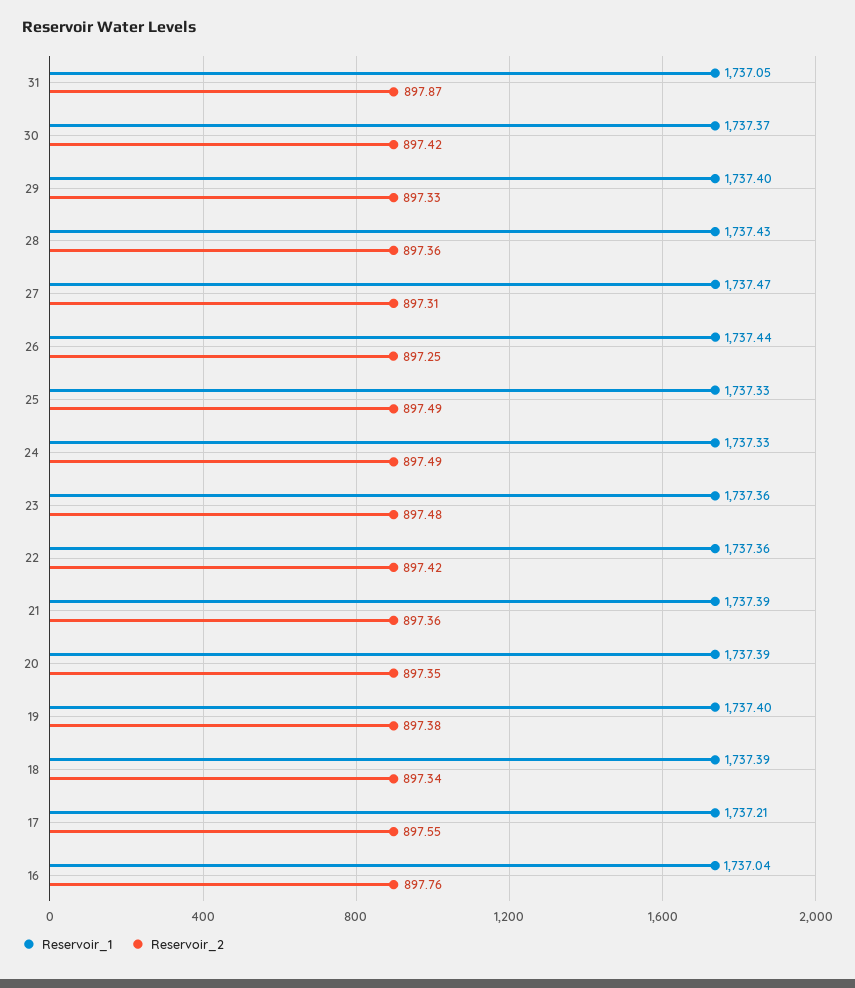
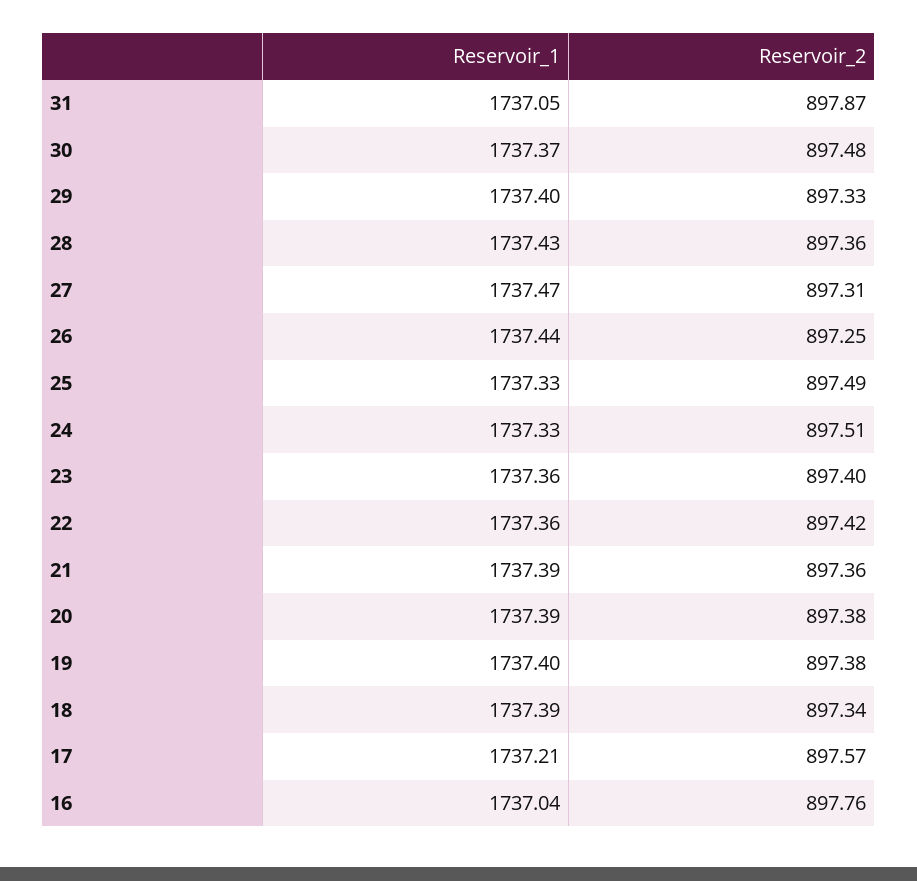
  {
    "Reservoir_1": {
      "31": 1737.05,
      "30": 1737.37,
      "29": 1737.4,
      "28": 1737.43,
      "27": 1737.47,
      "26": 1737.44,
      "25": 1737.33,
      "24": 1737.33,
      "23": 1737.36,
      "22": 1737.36,
      "21": 1737.39,
      "20": 1737.39,
      "19": 1737.4,
      "18": 1737.39,
      "17": 1737.21,
      "16": 1737.04
    },
    "Reservoir_2": {
      "31": 897.87,
-     "30": 897.42,
+     "30": 897.48,
      "29": 897.33,
      "28": 897.36,
      "27": 897.31,
      "26": 897.25,
      "25": 897.49,
-     "24": 897.49,
+     "24": 897.51,
-     "23": 897.48,
+     "23": 897.4,
      "22": 897.42,
      "21": 897.36,
-     "20": 897.35,
+     "20": 897.38,
      "19": 897.38,
      "18": 897.34,
-     "17": 897.55,
+     "17": 897.57,
      "16": 897.76
    }
  }

